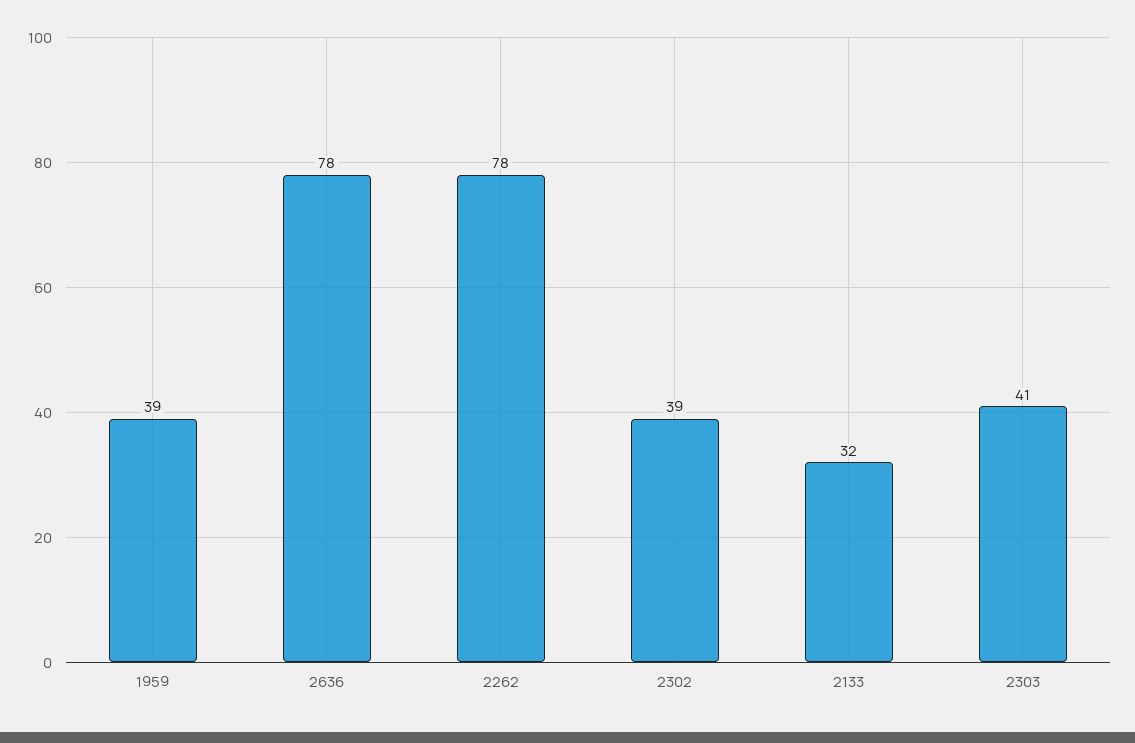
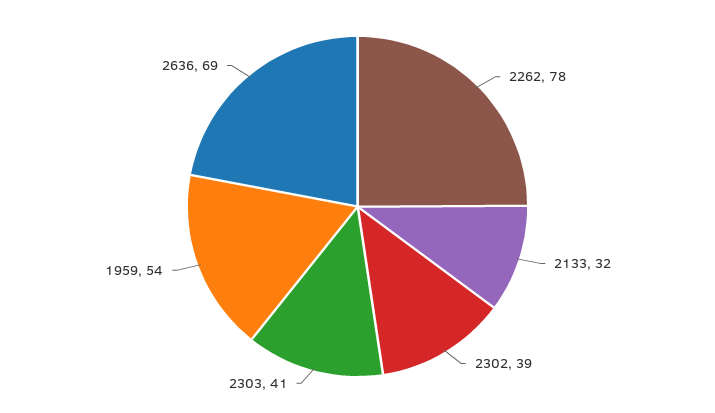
  {
-   "1959": 39,
+   "1959": 54,
-   "2636": 78,
+   "2636": 69,
    "2262": 78,
    "2302": 39,
    "2133": 32,
    "2303": 41
  }

